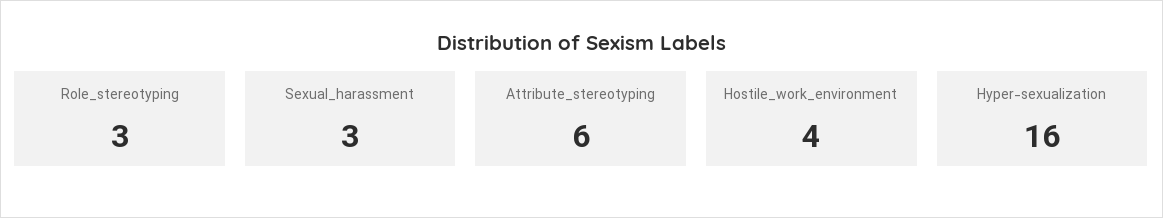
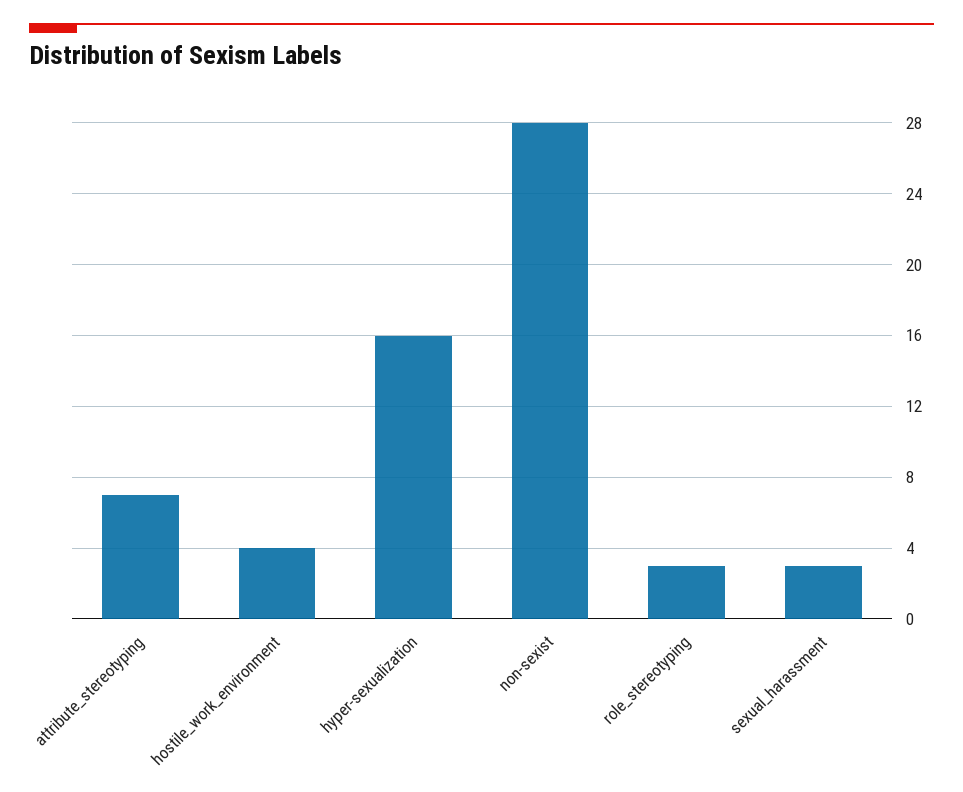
  {
    "Role_stereotyping": 3,
    "Sexual_harassment": 3,
-   "Attribute_stereotyping": 6,
+   "Attribute_stereotyping": 7,
    "Hostile_work_environment": 4,
-   "Hyper-sexualization": 16
+   "Hyper-sexualization": 16,
+   "non-sexist": 28
  }

